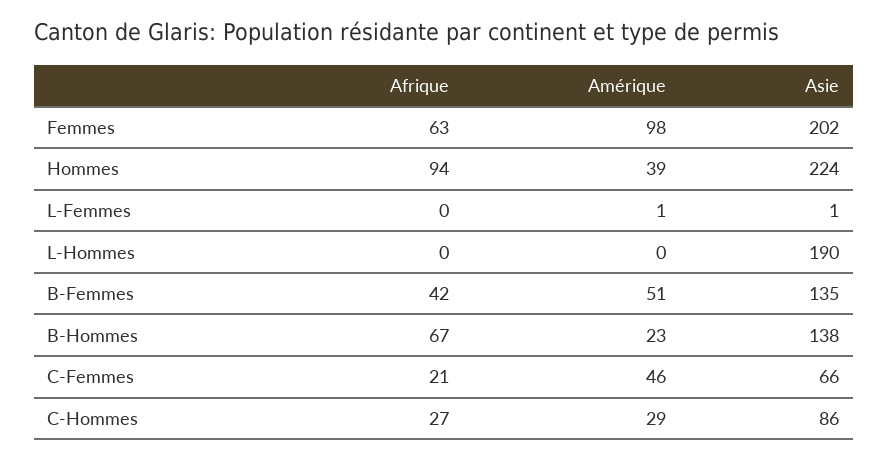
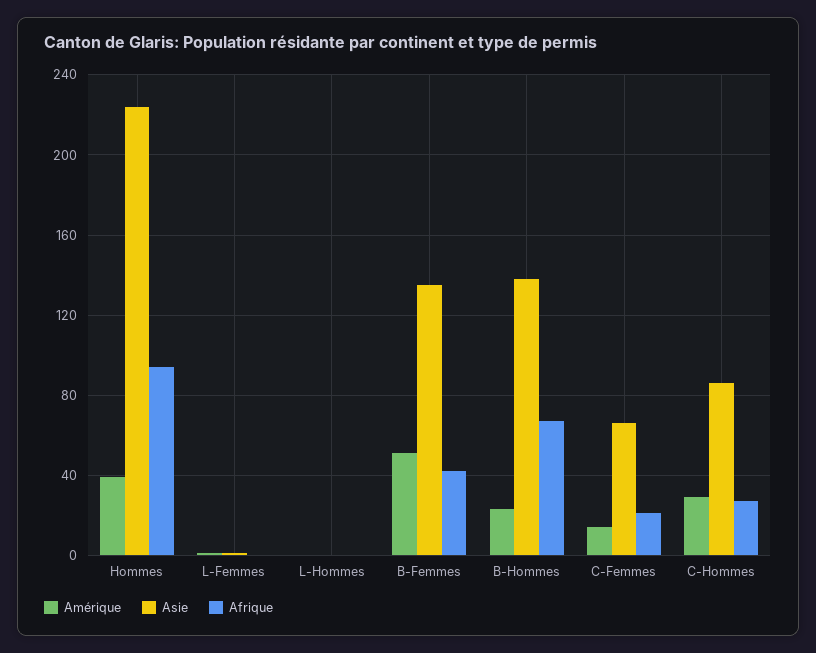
  {
    "Afrique": {
-     "Femmes": 63,
      "Hommes": 94,
      "L-Femmes": 0,
      "L-Hommes": 0,
      "B-Femmes": 42,
      "B-Hommes": 67,
      "C-Femmes": 21,
      "C-Hommes": 27
    },
    "Amérique": {
-     "Femmes": 98,
      "Hommes": 39,
      "L-Femmes": 1,
      "L-Hommes": 0,
      "B-Femmes": 51,
      "B-Hommes": 23,
-     "C-Femmes": 46,
+     "C-Femmes": 15,
      "C-Hommes": 29
    },
    "Asie": {
-     "Femmes": 202,
      "Hommes": 224,
      "L-Femmes": 1,
-     "L-Hommes": 190,
+     "L-Hommes": 0,
      "B-Femmes": 135,
      "B-Hommes": 138,
      "C-Femmes": 66,
      "C-Hommes": 86
    }
  }

